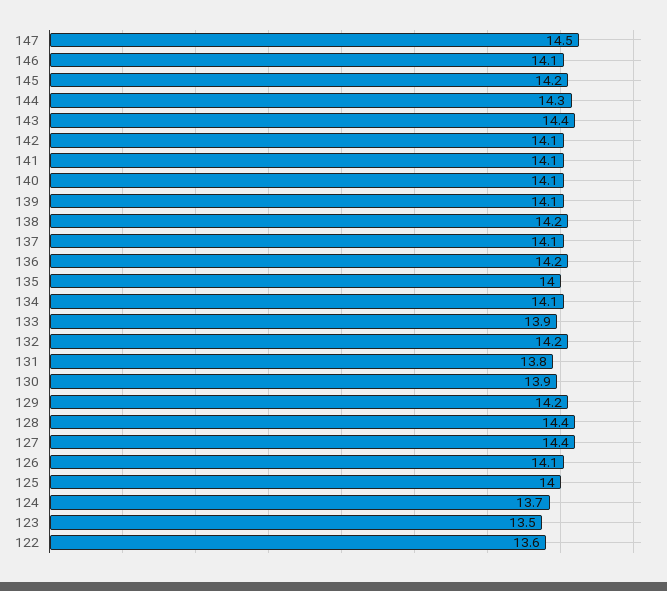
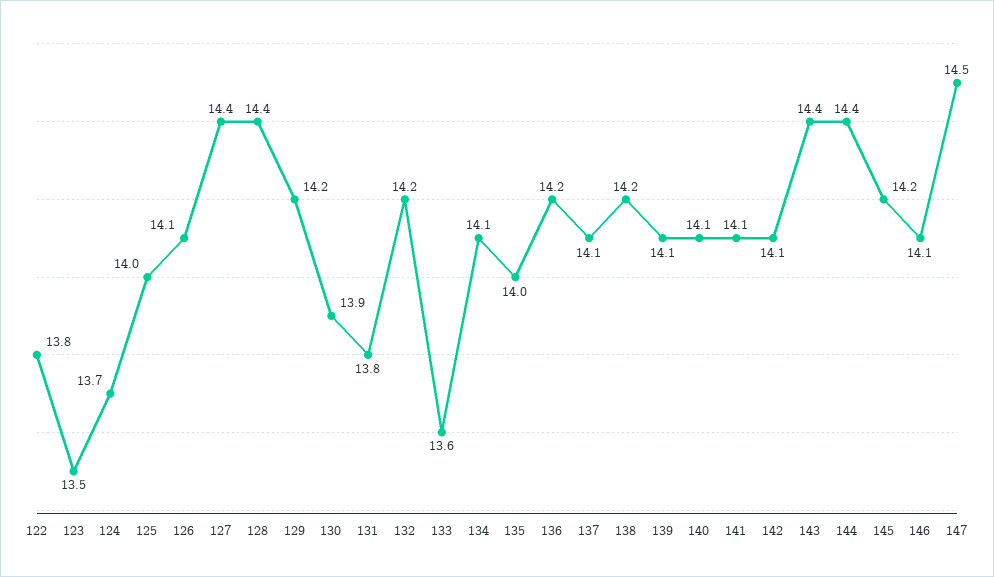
  {
    "147": 14.5,
    "146": 14.1,
    "145": 14.2,
-   "144": 14.3,
+   "144": 14.4,
    "143": 14.4,
    "142": 14.1,
    "141": 14.1,
    "140": 14.1,
    "139": 14.1,
    "138": 14.2,
    "137": 14.1,
    "136": 14.2,
    "135": 14,
    "134": 14.1,
-   "133": 13.9,
+   "133": 13.6,
    "132": 14.2,
    "131": 13.8,
    "130": 13.9,
    "129": 14.2,
    "128": 14.4,
    "127": 14.4,
    "126": 14.1,
    "125": 14,
    "124": 13.7,
    "123": 13.5,
-   "122": 13.6
+   "122": 13.8
  }

